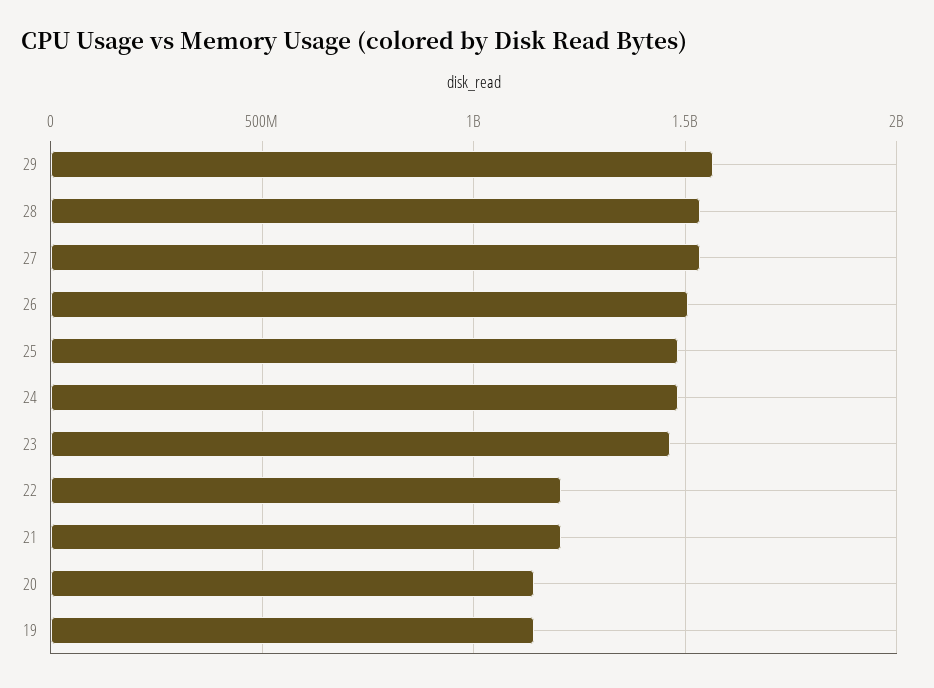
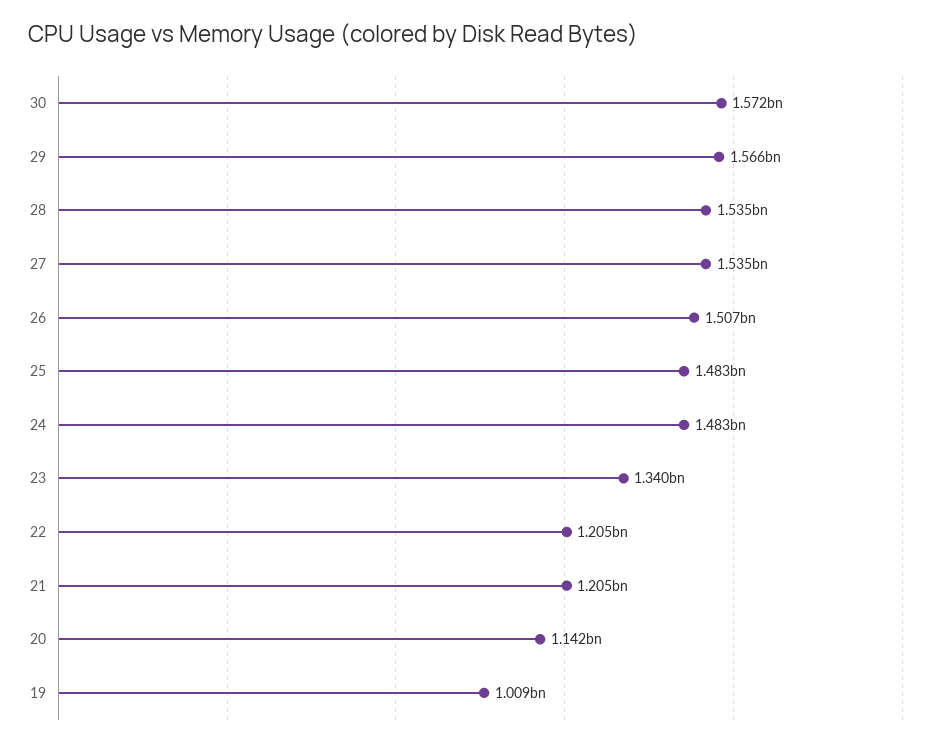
  {
    "29": 1566000000,
    "28": 1535000000,
    "27": 1535000000,
    "26": 1507000000,
    "25": 1483000000,
    "24": 1483000000,
-   "23": 1450000000,
+   "23": 1340000000,
    "22": 1205000000,
    "21": 1205000000,
    "20": 1142000000,
-   "19": 1150000000
+   "19": 1009000000,
+   "30": 1572000000
  }

